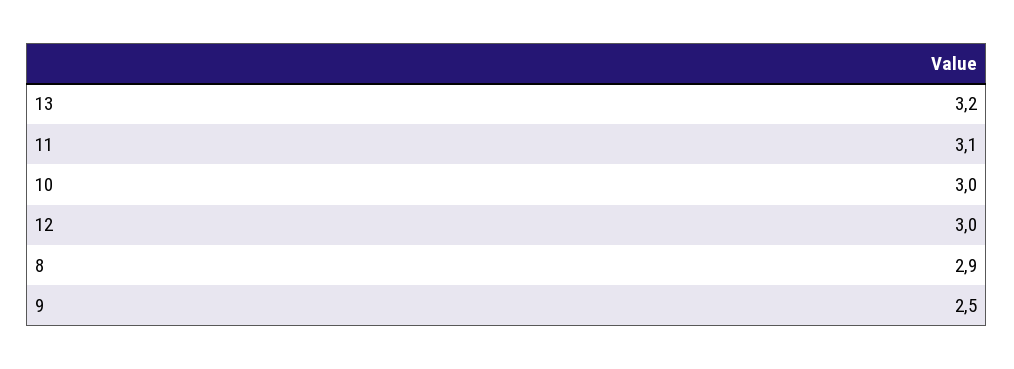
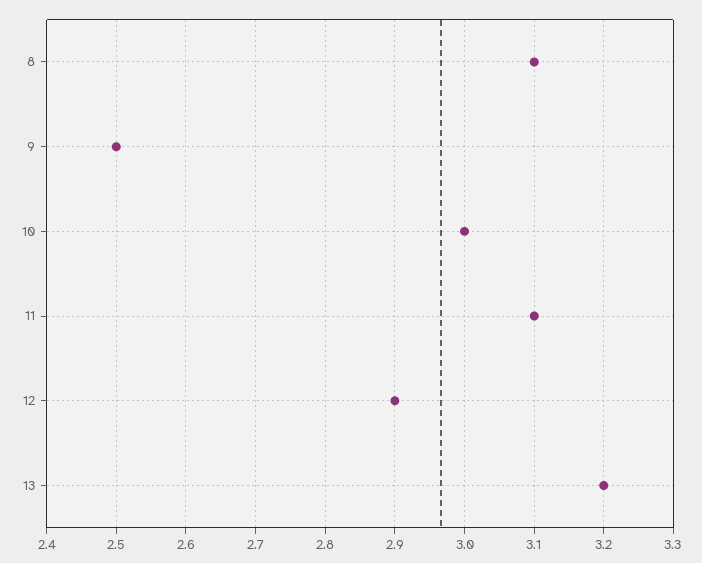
  {
    "13": 3.2,
    "11": 3.1,
    "10": 3,
-   "12": 3,
+   "12": 2.9,
-   "8": 2.9,
+   "8": 3.1,
    "9": 2.5
  }

